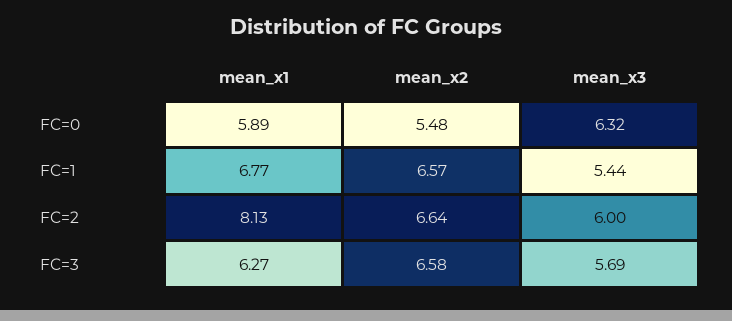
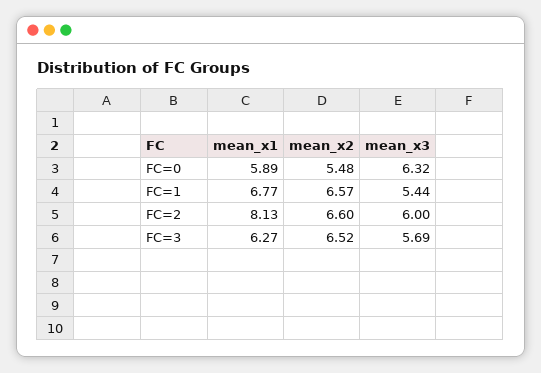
  {
    "mean_x1": {
      "FC=0": 5.89,
      "FC=1": 6.77,
      "FC=2": 8.13,
      "FC=3": 6.27
    },
    "mean_x2": {
      "FC=0": 5.48,
      "FC=1": 6.57,
-     "FC=2": 6.64,
+     "FC=2": 6.6,
-     "FC=3": 6.58
+     "FC=3": 6.52
    },
    "mean_x3": {
      "FC=0": 6.32,
      "FC=1": 5.44,
      "FC=2": 6,
      "FC=3": 5.69
    }
  }

